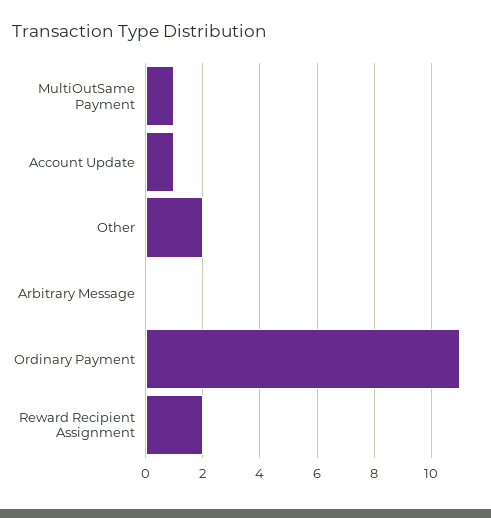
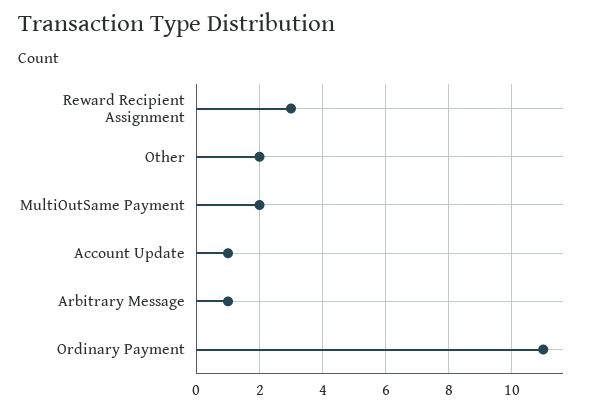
  {
-   "MultiOutSame Payment": 1,
+   "MultiOutSame Payment": 2,
    "Account Update": 1,
    "Other": 2,
-   "Arbitrary Message": 0,
+   "Arbitrary Message": 1,
    "Ordinary Payment": 11,
-   "Reward Recipient Assignment": 2
+   "Reward Recipient Assignment": 3
  }

